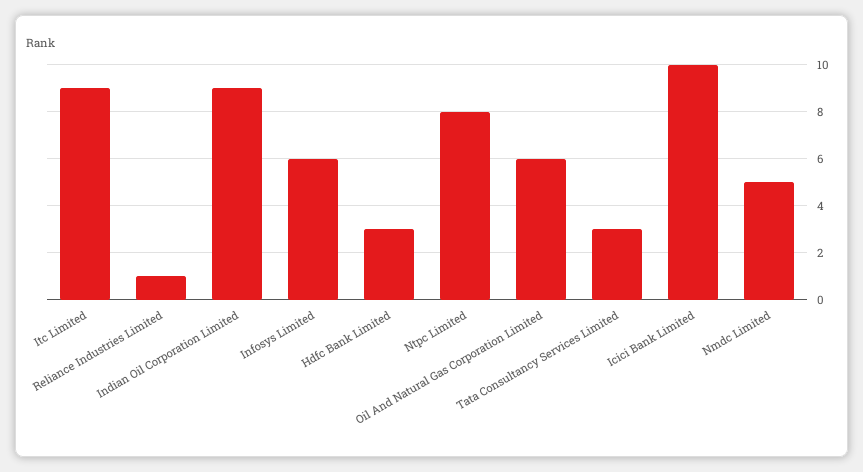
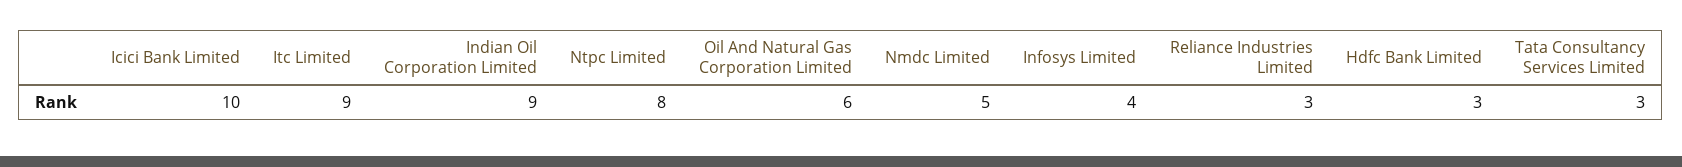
  {
    "Itc Limited": 9,
-   "Reliance Industries Limited": 1,
+   "Reliance Industries Limited": 3,
    "Indian Oil Corporation Limited": 9,
-   "Infosys Limited": 6,
+   "Infosys Limited": 4,
    "Hdfc Bank Limited": 3,
    "Ntpc Limited": 8,
    "Oil And Natural Gas Corporation Limited": 6,
    "Tata Consultancy Services Limited": 3,
    "Icici Bank Limited": 10,
    "Nmdc Limited": 5
  }

